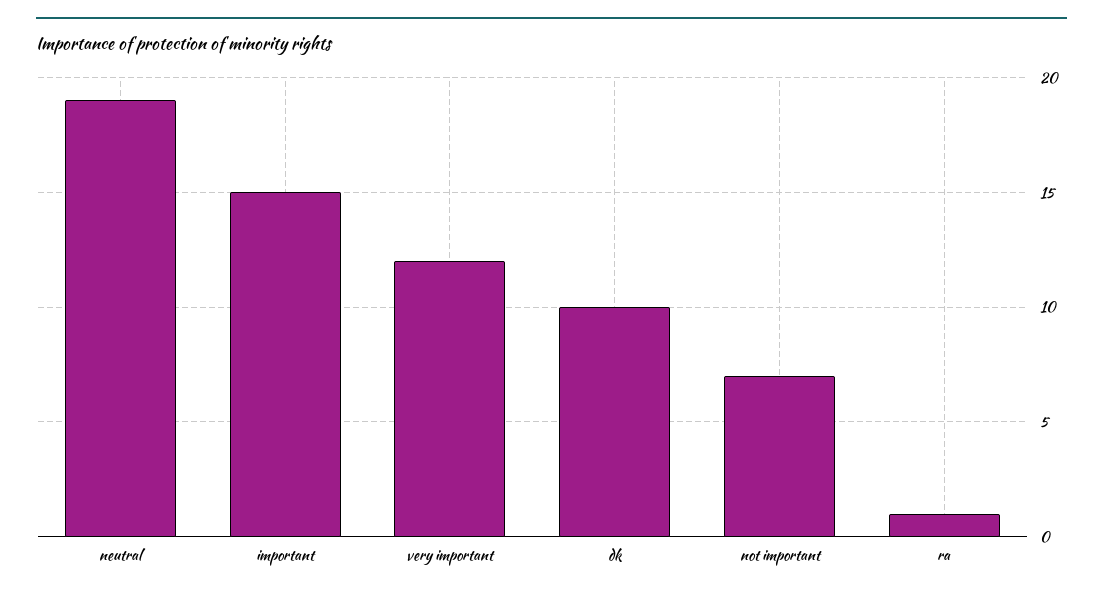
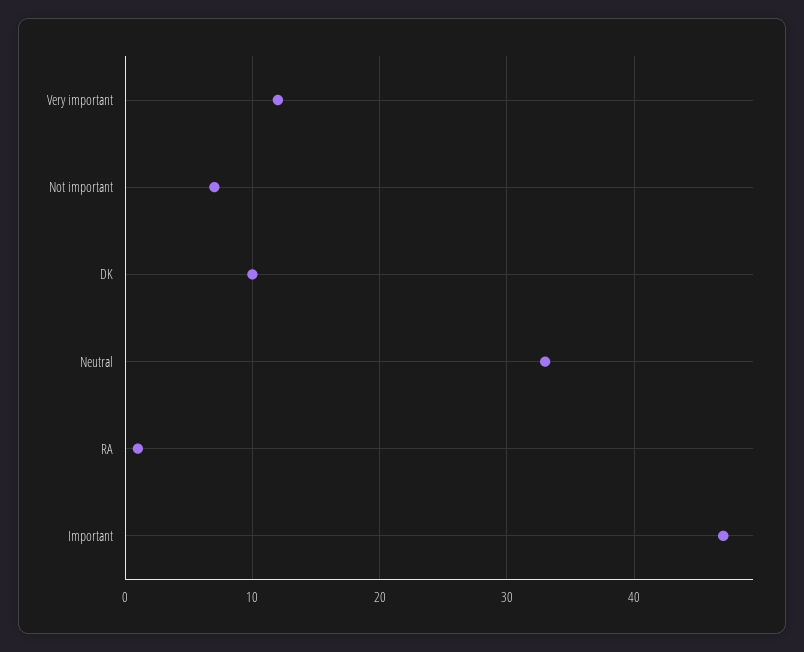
  {
-   "neutral": 19,
+   "neutral": 33,
-   "important": 15,
+   "important": 47,
    "very important": 12,
    "dk": 10,
    "not important": 7,
    "ra": 1
  }

